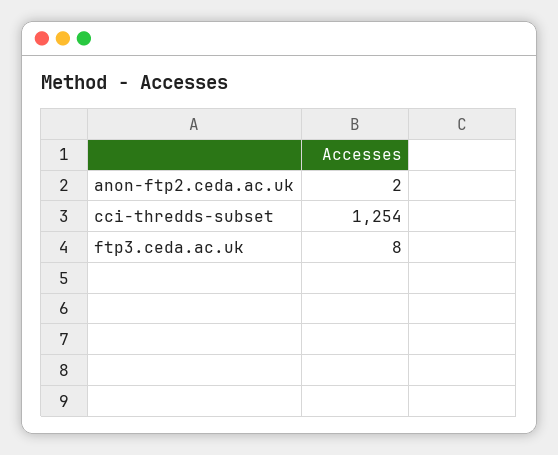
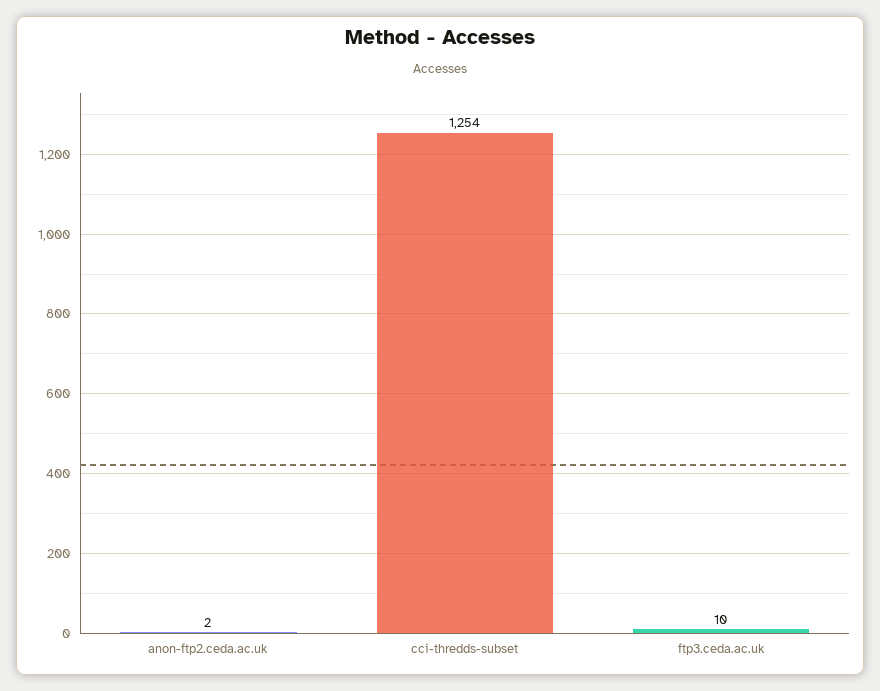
  {
    "anon-ftp2.ceda.ac.uk": 2,
    "cci-thredds-subset": 1254,
-   "ftp3.ceda.ac.uk": 8
+   "ftp3.ceda.ac.uk": 10
  }

